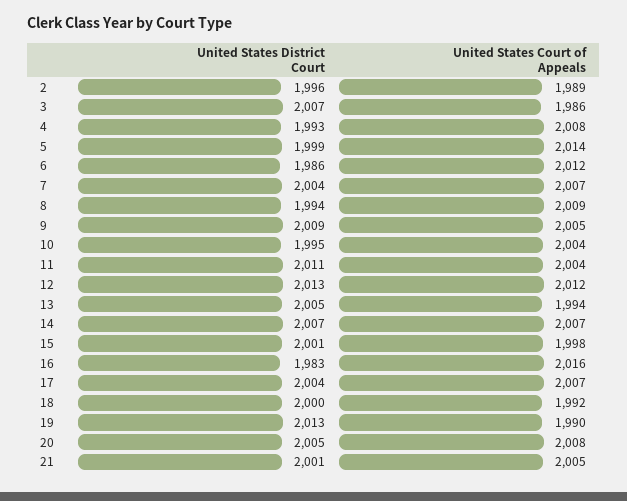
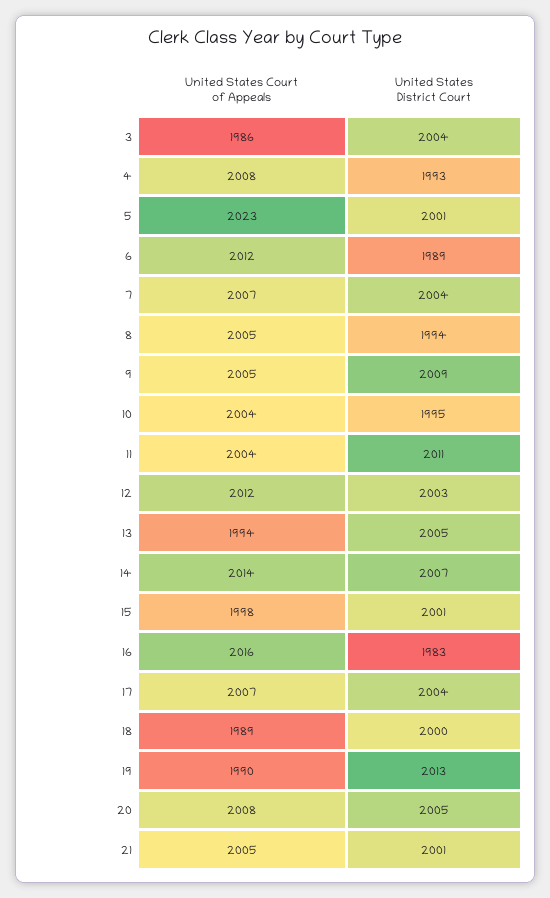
  {
    "United States District Court": {
-     "2": 1996,
-     "3": 2007,
+     "3": 2004,
      "4": 1993,
-     "5": 1999,
+     "5": 2001,
-     "6": 1986,
+     "6": 1989,
      "7": 2004,
      "8": 1994,
      "9": 2009,
      "10": 1995,
      "11": 2011,
-     "12": 2013,
+     "12": 2003,
      "13": 2005,
      "14": 2007,
      "15": 2001,
      "16": 1983,
      "17": 2004,
      "18": 2000,
      "19": 2013,
      "20": 2005,
      "21": 2001
    },
    "United States Court of Appeals": {
-     "2": 1989,
      "3": 1986,
      "4": 2008,
-     "5": 2014,
+     "5": 2023,
      "6": 2012,
      "7": 2007,
-     "8": 2009,
+     "8": 2005,
      "9": 2005,
      "10": 2004,
      "11": 2004,
      "12": 2012,
      "13": 1994,
-     "14": 2007,
+     "14": 2014,
      "15": 1998,
      "16": 2016,
      "17": 2007,
-     "18": 1992,
+     "18": 1989,
      "19": 1990,
      "20": 2008,
      "21": 2005
    }
  }

